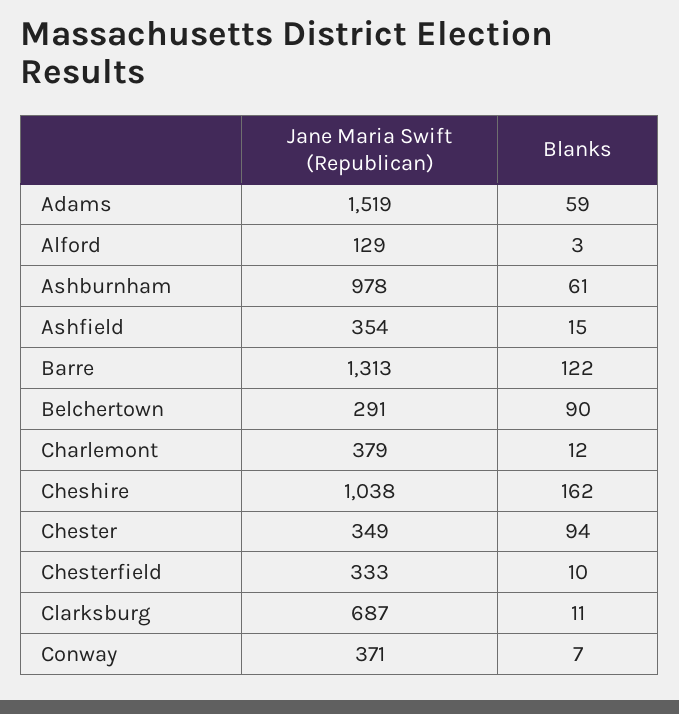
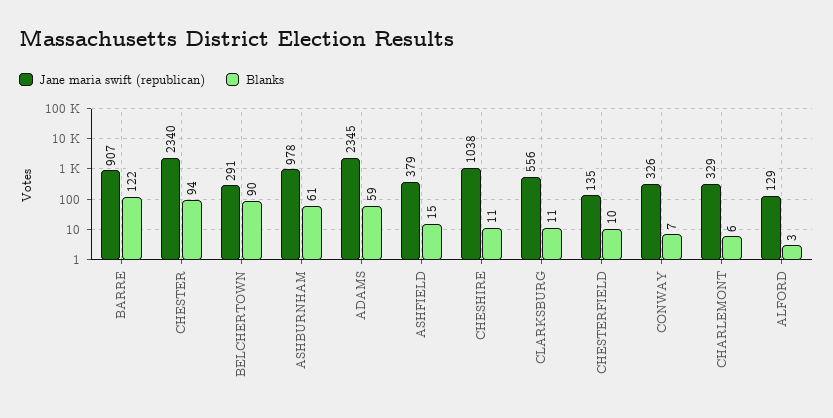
  {
    "Jane Maria Swift (Republican)": {
-     "Adams": 1519,
+     "Adams": 2345,
      "Alford": 129,
      "Ashburnham": 978,
-     "Ashfield": 354,
+     "Ashfield": 379,
-     "Barre": 1313,
+     "Barre": 907,
      "Belchertown": 291,
-     "Charlemont": 379,
+     "Charlemont": 329,
      "Cheshire": 1038,
-     "Chester": 349,
+     "Chester": 2340,
-     "Chesterfield": 333,
+     "Chesterfield": 135,
-     "Clarksburg": 687,
+     "Clarksburg": 556,
-     "Conway": 371
+     "Conway": 326
    },
    "Blanks": {
      "Adams": 59,
      "Alford": 3,
      "Ashburnham": 61,
      "Ashfield": 15,
      "Barre": 122,
      "Belchertown": 90,
-     "Charlemont": 12,
+     "Charlemont": 6,
-     "Cheshire": 162,
+     "Cheshire": 11,
      "Chester": 94,
      "Chesterfield": 10,
      "Clarksburg": 11,
      "Conway": 7
    }
  }

